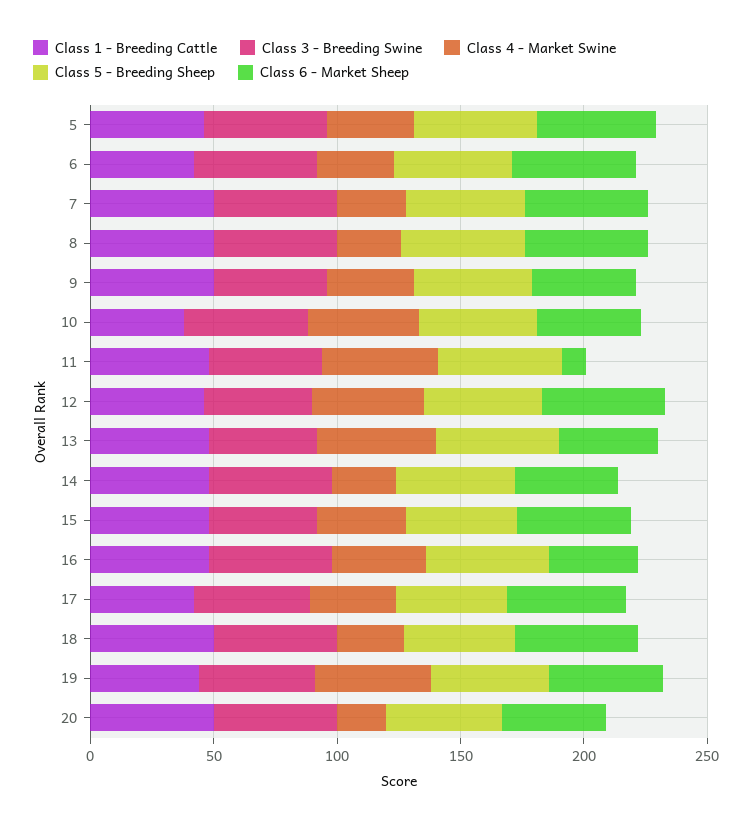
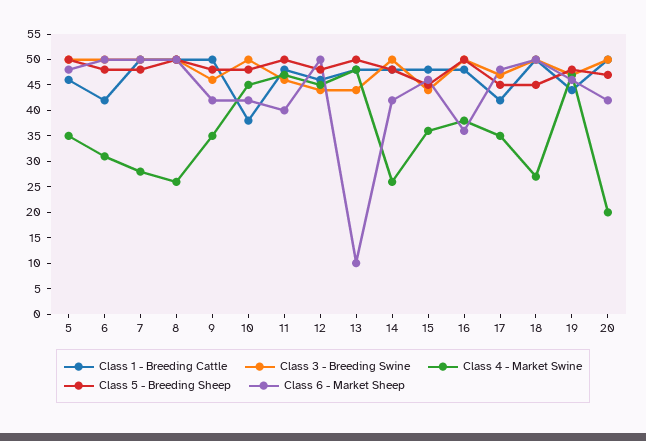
  {
    "Class 1 - Breeding Cattle": {
      "5": 45,
      "6": 40,
      "7": 50,
      "8": 50,
      "9": 50,
      "10": 40,
      "11": 50,
      "12": 45,
      "13": 50,
      "14": 50,
      "15": 50,
      "16": 50,
      "17": 40,
      "18": 50,
      "19": 45,
      "20": 50
    },
    "Class 3 - Breeding Swine": {
      "5": 50,
      "6": 50,
      "7": 50,
      "8": 50,
      "9": 45,
      "10": 50,
      "11": 45,
      "12": 45,
      "13": 45,
      "14": 50,
      "15": 45,
      "16": 50,
      "17": 45,
      "18": 50,
      "19": 45,
      "20": 50
    },
    "Class 4 - Market Swine": {
      "5": 35,
      "6": 30,
      "7": 30,
      "8": 25,
      "9": 35,
      "10": 45,
      "11": 45,
      "12": 45,
      "13": 50,
      "14": 25,
      "15": 35,
      "16": 40,
      "17": 35,
      "18": 25,
      "19": 45,
      "20": 20
    },
    "Class 5 - Breeding Sheep": {
      "5": 50,
      "6": 50,
      "7": 50,
      "8": 50,
      "9": 50,
      "10": 50,
      "11": 50,
      "12": 50,
      "13": 50,
      "14": 50,
      "15": 45,
      "16": 50,
      "17": 45,
      "18": 45,
      "19": 50,
      "20": 45
    },
    "Class 6 - Market Sheep": {
      "5": 50,
      "6": 50,
      "7": 50,
      "8": 50,
      "9": 40,
      "10": 40,
-     "11": 10,
+     "11": 40,
      "12": 50,
-     "13": 40,
+     "13": 10,
      "14": 40,
      "15": 45,
      "16": 35,
      "17": 50,
      "18": 50,
      "19": 45,
      "20": 40
    }
  }

